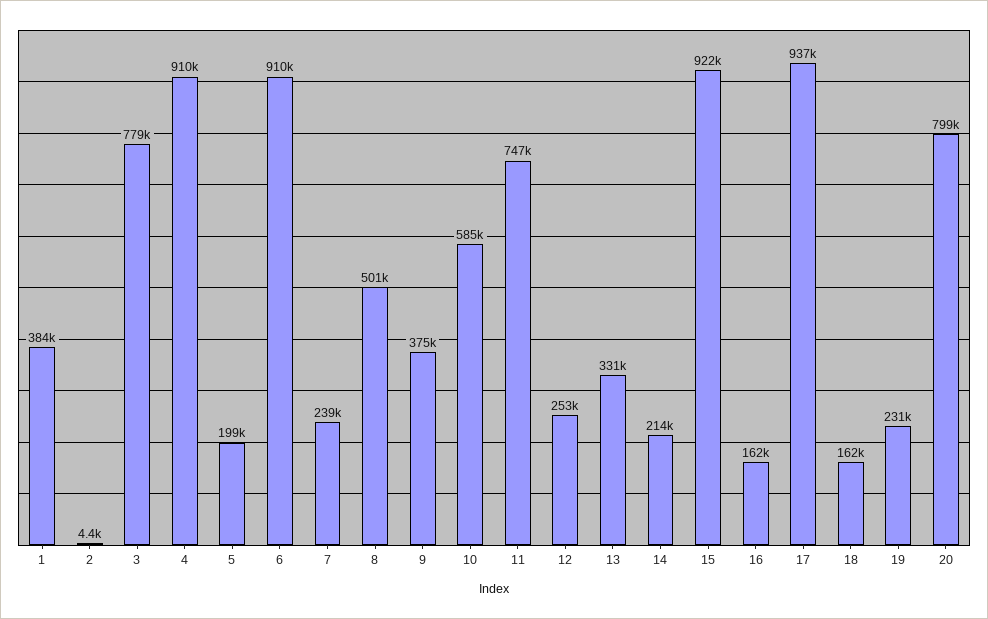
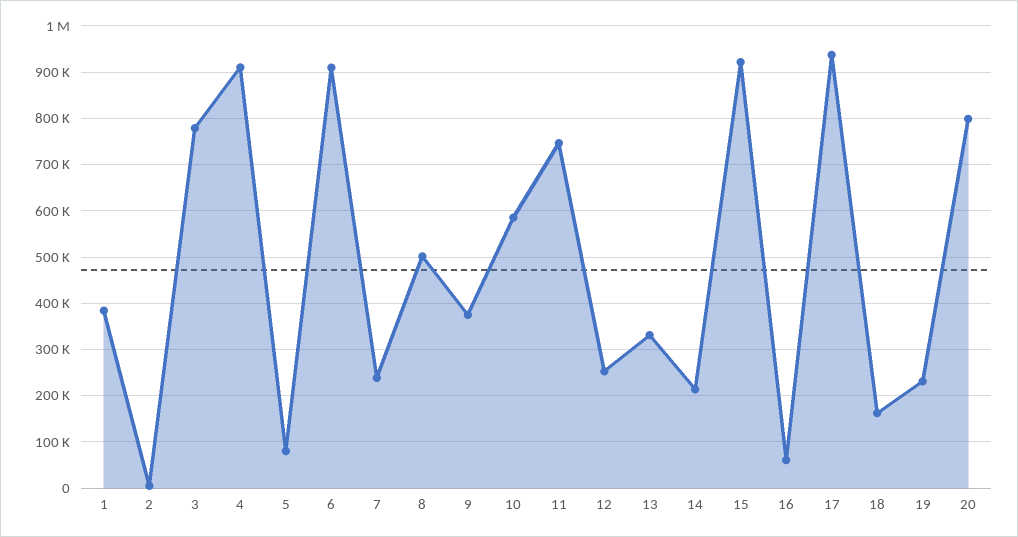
  {
    "1": 384000,
    "2": 4400,
    "3": 779000,
    "4": 910000,
-   "5": 199000,
+   "5": 80000,
    "6": 910000,
    "7": 239000,
    "8": 501000,
    "9": 375000,
    "10": 585000,
    "11": 747000,
    "12": 253000,
    "13": 331000,
    "14": 214000,
    "15": 922000,
-   "16": 162000,
+   "16": 60000,
    "17": 937000,
    "18": 162000,
    "19": 231000,
    "20": 799000
  }

